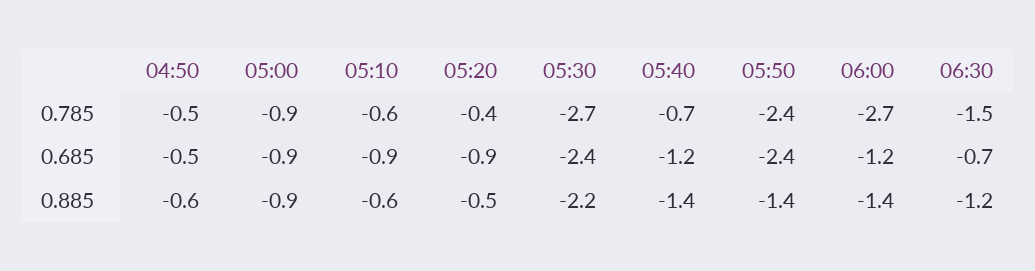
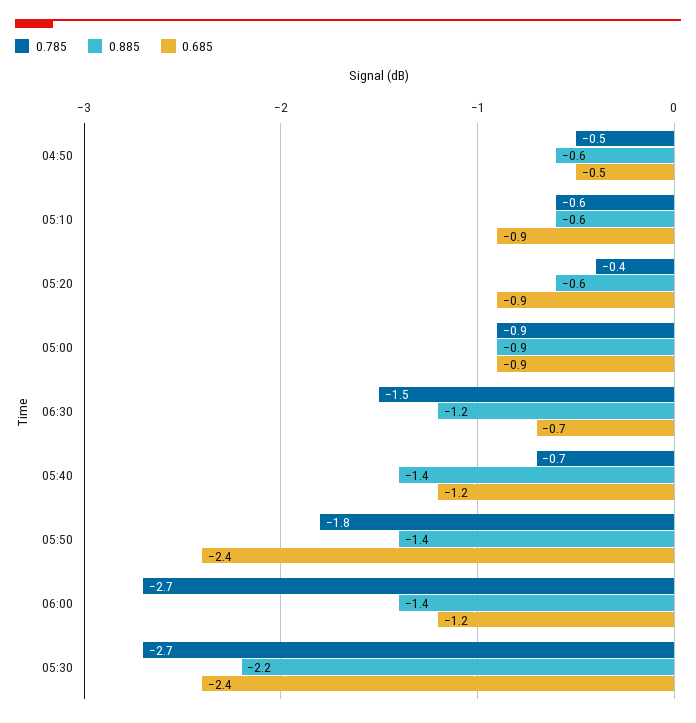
  {
    "0.785": {
      "04:50": -0.5,
      "05:00": -0.9,
      "05:10": -0.6,
      "05:20": -0.4,
      "05:30": -2.7,
      "05:40": -0.7,
-     "05:50": -2.4,
+     "05:50": -1.8,
      "06:00": -2.7,
      "06:30": -1.5
    },
    "0.685": {
      "04:50": -0.5,
      "05:00": -0.9,
      "05:10": -0.9,
      "05:20": -0.9,
      "05:30": -2.4,
      "05:40": -1.2,
      "05:50": -2.4,
      "06:00": -1.2,
      "06:30": -0.7
    },
    "0.885": {
      "04:50": -0.6,
      "05:00": -0.9,
      "05:10": -0.6,
-     "05:20": -0.5,
+     "05:20": -0.6,
      "05:30": -2.2,
      "05:40": -1.4,
      "05:50": -1.4,
      "06:00": -1.4,
      "06:30": -1.2
    }
  }

